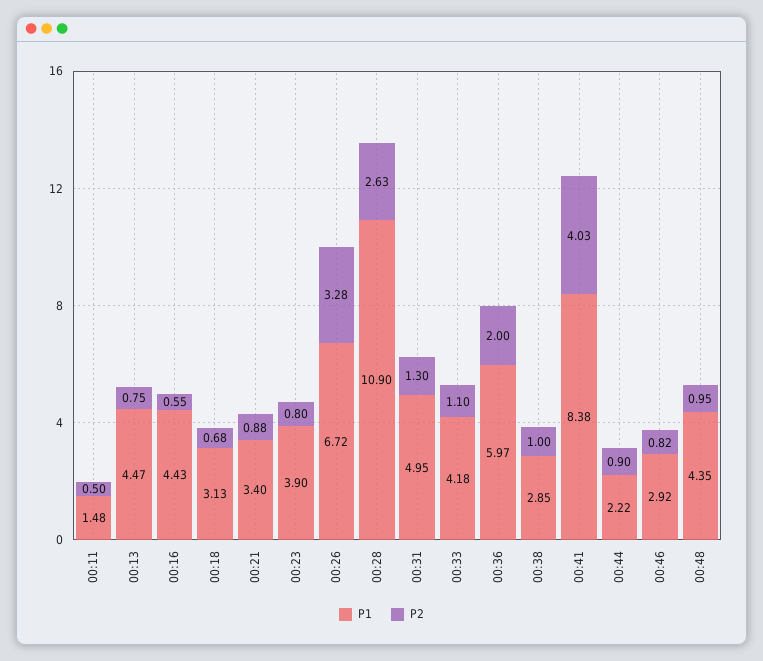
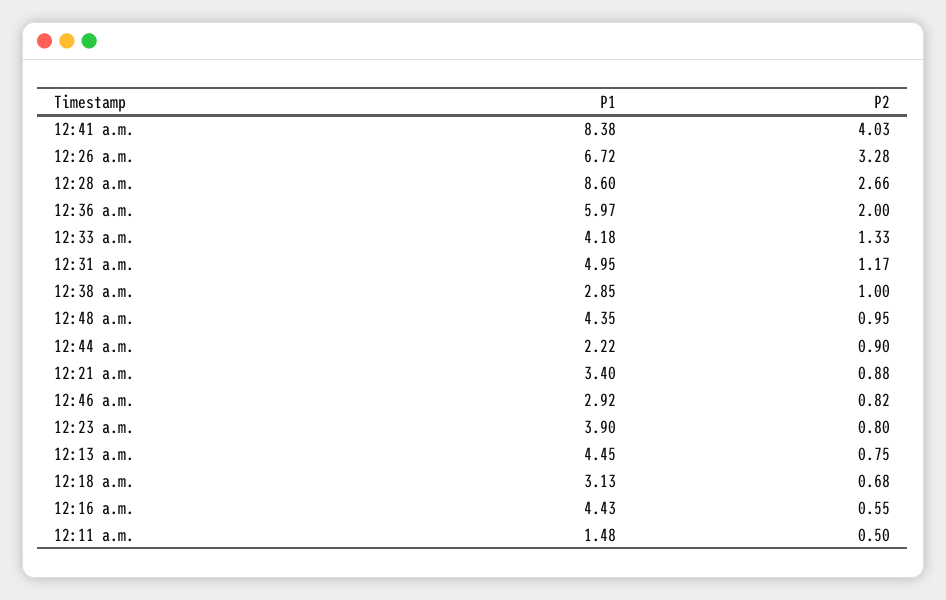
  {
    "P1": {
      "00:11": 1.48,
-     "00:13": 4.47,
+     "00:13": 4.45,
      "00:16": 4.43,
      "00:18": 3.13,
      "00:21": 3.4,
      "00:23": 3.9,
      "00:26": 6.72,
-     "00:28": 10.9,
+     "00:28": 8.6,
      "00:31": 4.95,
      "00:33": 4.18,
      "00:36": 5.97,
      "00:38": 2.85,
      "00:41": 8.38,
      "00:44": 2.22,
      "00:46": 2.92,
      "00:48": 4.35
    },
    "P2": {
      "00:11": 0.5,
      "00:13": 0.75,
      "00:16": 0.55,
      "00:18": 0.68,
      "00:21": 0.88,
      "00:23": 0.8,
      "00:26": 3.28,
-     "00:28": 2.63,
+     "00:28": 2.66,
-     "00:31": 1.3,
+     "00:31": 1.17,
-     "00:33": 1.1,
+     "00:33": 1.33,
      "00:36": 2,
      "00:38": 1,
      "00:41": 4.03,
      "00:44": 0.9,
      "00:46": 0.82,
      "00:48": 0.95
    }
  }

